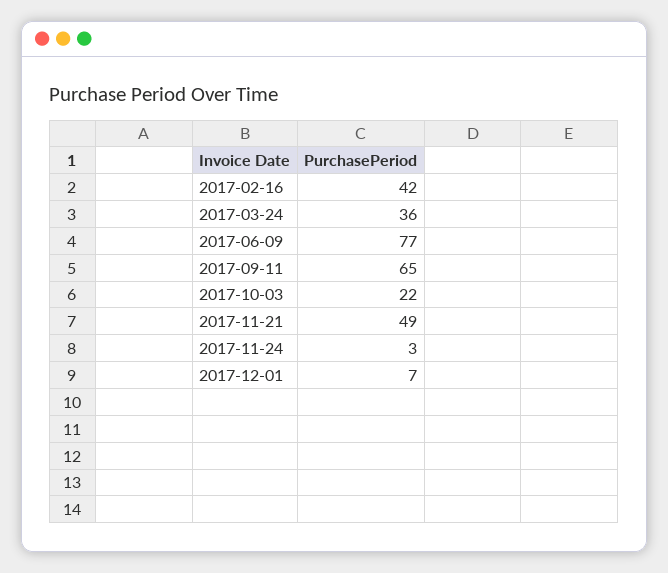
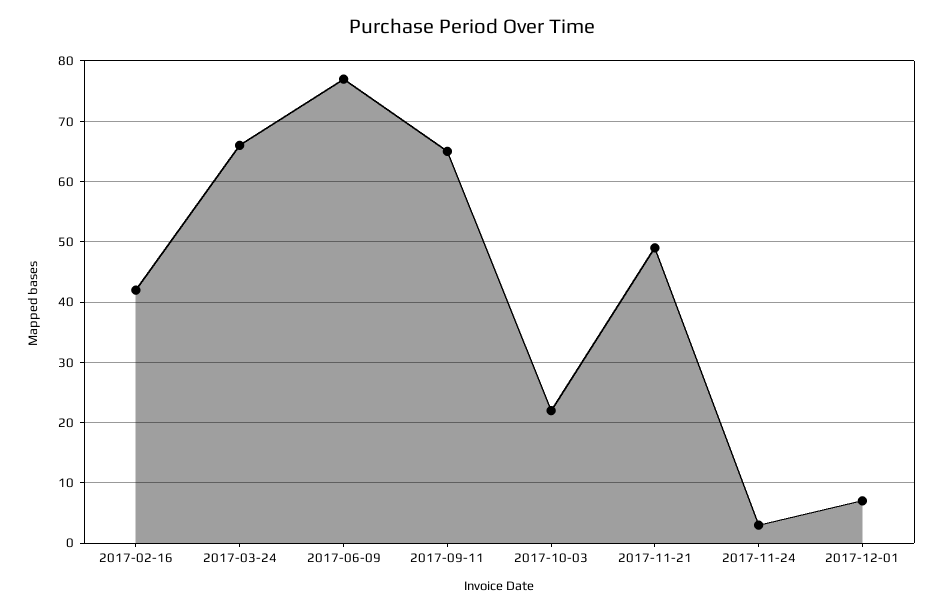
  {
    "2017-02-16": 42,
-   "2017-03-24": 36,
+   "2017-03-24": 66,
    "2017-06-09": 77,
    "2017-09-11": 65,
    "2017-10-03": 22,
    "2017-11-21": 49,
    "2017-11-24": 3,
    "2017-12-01": 7
  }

